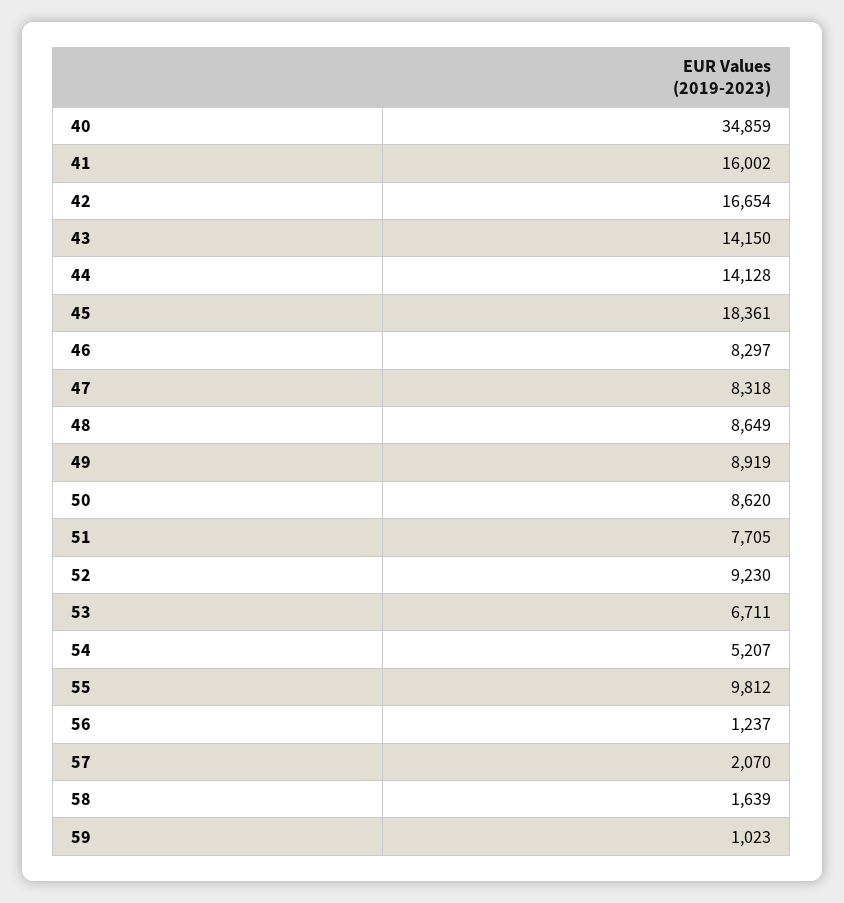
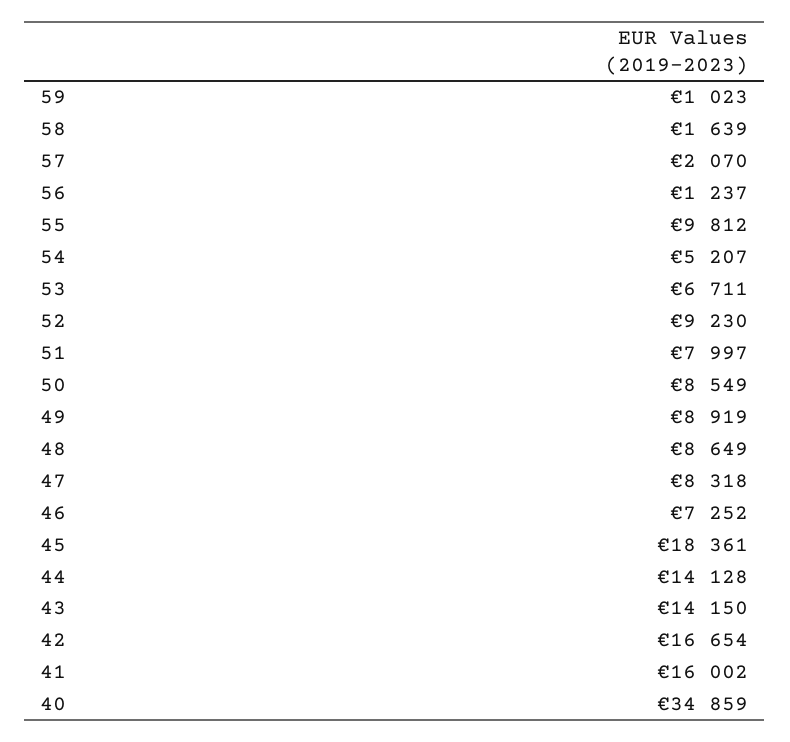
  {
    "40": 34859,
    "41": 16002,
    "42": 16654,
    "43": 14150,
    "44": 14128,
    "45": 18361,
-   "46": 8297,
+   "46": 7252,
    "47": 8318,
    "48": 8649,
    "49": 8919,
-   "50": 8620,
+   "50": 8549,
-   "51": 7705,
+   "51": 7997,
    "52": 9230,
    "53": 6711,
    "54": 5207,
    "55": 9812,
    "56": 1237,
    "57": 2070,
    "58": 1639,
    "59": 1023
  }

